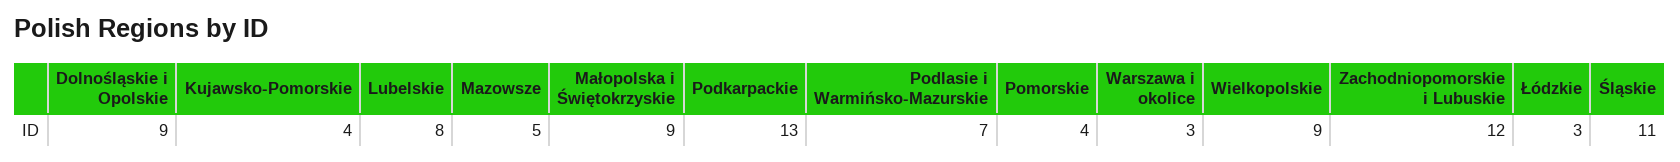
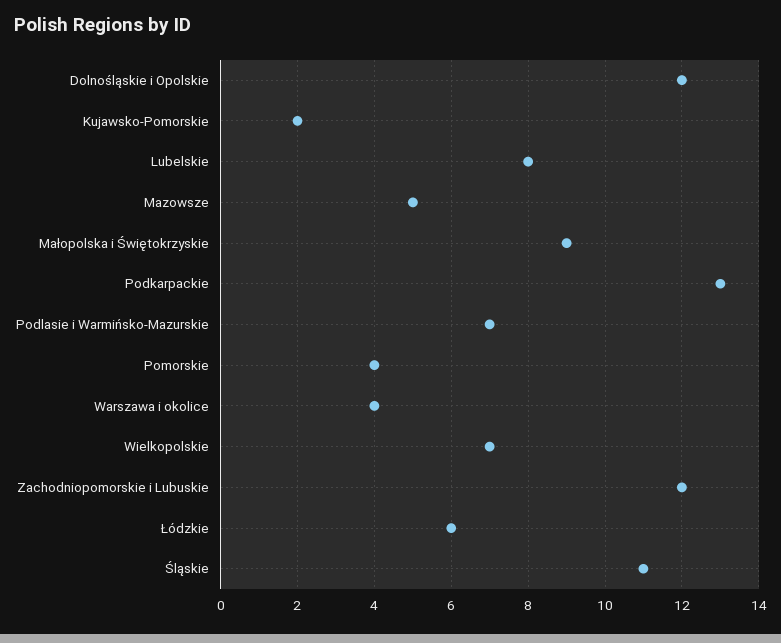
  {
-   "Dolnośląskie i Opolskie": 9,
+   "Dolnośląskie i Opolskie": 12,
-   "Kujawsko-Pomorskie": 4,
+   "Kujawsko-Pomorskie": 2,
    "Lubelskie": 8,
    "Mazowsze": 5,
    "Małopolska i Świętokrzyskie": 9,
    "Podkarpackie": 13,
    "Podlasie i Warmińsko-Mazurskie": 7,
    "Pomorskie": 4,
-   "Warszawa i okolice": 3,
+   "Warszawa i okolice": 4,
-   "Wielkopolskie": 9,
+   "Wielkopolskie": 7,
    "Zachodniopomorskie i Lubuskie": 12,
-   "Łódzkie": 3,
+   "Łódzkie": 6,
    "Śląskie": 11
  }

